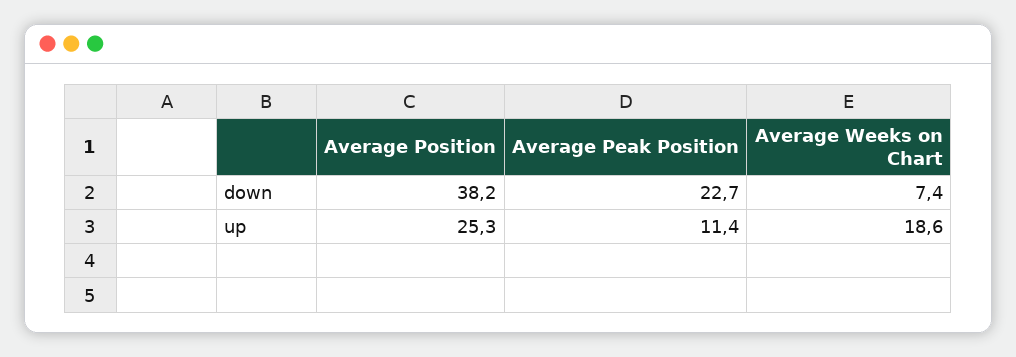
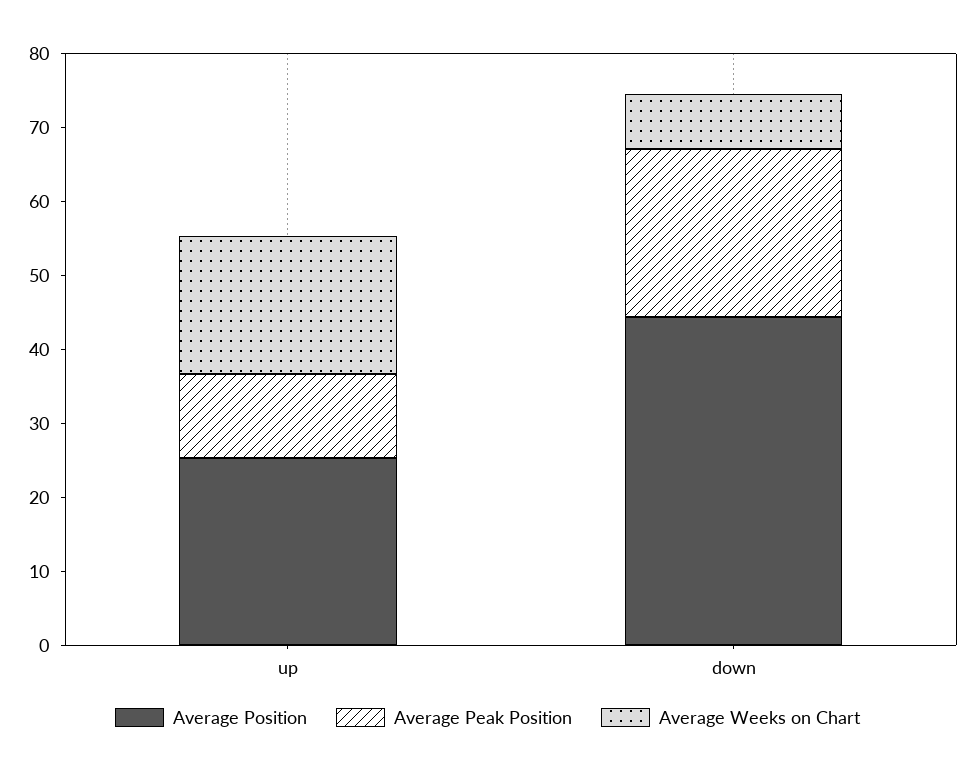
  {
    "Average Position": {
-     "down": 38.2,
+     "down": 44,
      "up": 25.3
    },
    "Average Peak Position": {
      "down": 22.7,
      "up": 11.4
    },
    "Average Weeks on Chart": {
      "down": 7.4,
      "up": 18.6
    }
  }

